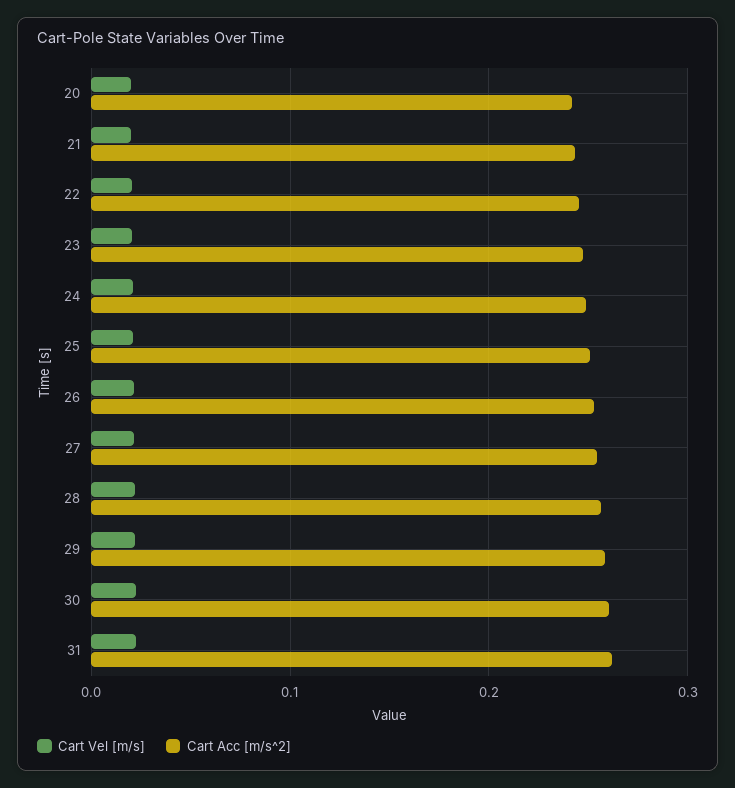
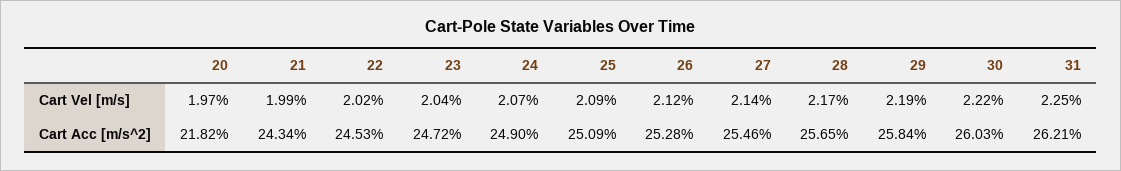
  {
    "Cart Vel [m/s]": {
      "20": 0.0197,
      "21": 0.0199,
      "22": 0.0202,
      "23": 0.0204,
      "24": 0.0207,
      "25": 0.0209,
      "26": 0.0212,
      "27": 0.0214,
      "28": 0.0217,
      "29": 0.0219,
      "30": 0.0222,
      "31": 0.0225
    },
    "Cart Acc [m/s^2]": {
-     "20": 0.24,
+     "20": 0.2182,
      "21": 0.2434,
      "22": 0.2453,
      "23": 0.2472,
      "24": 0.249,
      "25": 0.2509,
      "26": 0.2528,
      "27": 0.2546,
      "28": 0.2565,
      "29": 0.2584,
      "30": 0.2603,
      "31": 0.2621
    }
  }

